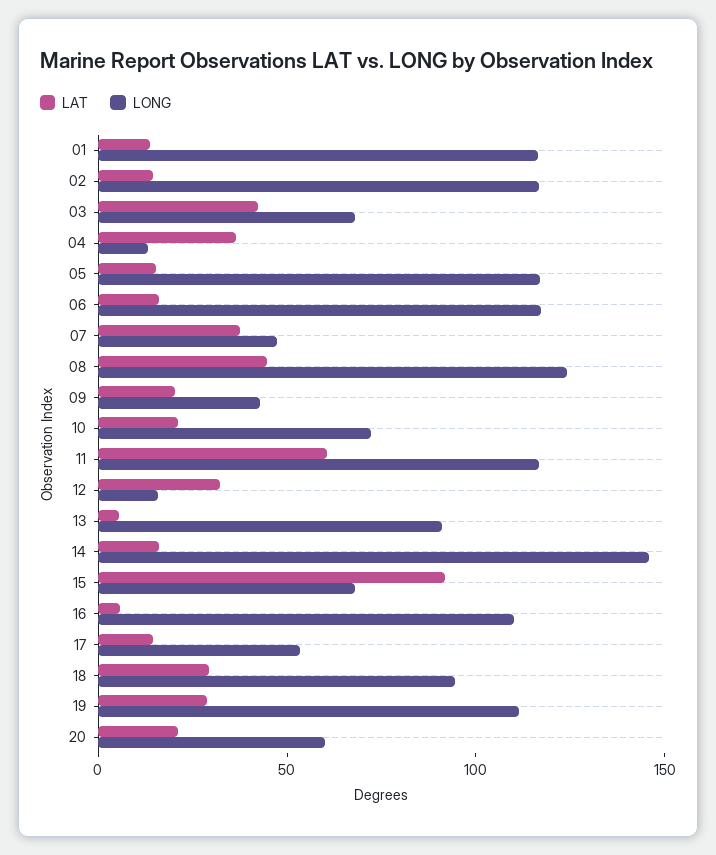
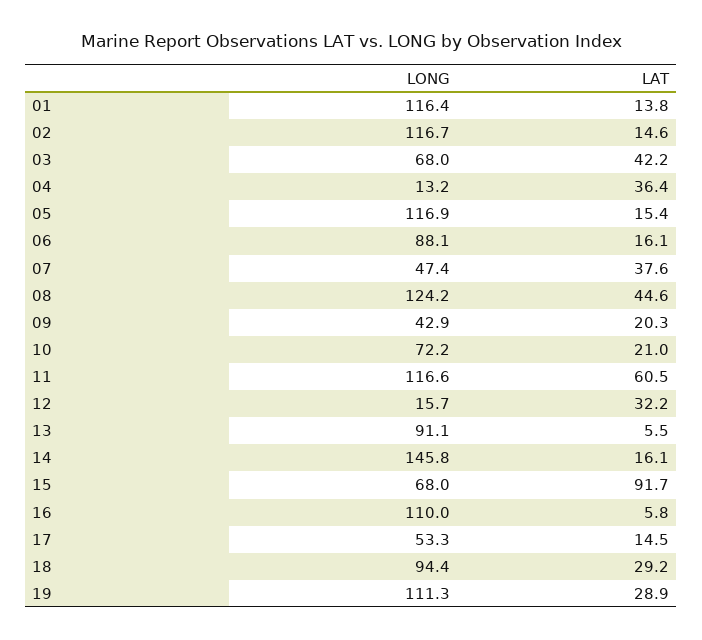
  {
    "LAT": {
      "01": 13.8,
      "02": 14.6,
      "03": 42.2,
      "04": 36.4,
      "05": 15.4,
      "06": 16.1,
      "07": 37.6,
      "08": 44.6,
      "09": 20.3,
      "10": 21,
      "11": 60.5,
      "12": 32.2,
      "13": 5.5,
      "14": 16.1,
      "15": 91.7,
      "16": 5.8,
      "17": 14.5,
      "18": 29.2,
-     "19": 28.9,
+     "19": 28.9
-     "20": 20
    },
    "LONG": {
      "01": 116.4,
      "02": 116.7,
      "03": 68,
      "04": 13.2,
      "05": 116.9,
-     "06": 120,
+     "06": 88.1,
      "07": 47.4,
      "08": 124.2,
      "09": 42.9,
      "10": 72.2,
      "11": 116.6,
      "12": 15.7,
      "13": 91.1,
      "14": 145.8,
      "15": 68,
      "16": 110,
      "17": 53.3,
      "18": 94.4,
-     "19": 111.3,
+     "19": 111.3
-     "20": 60
    }
  }

